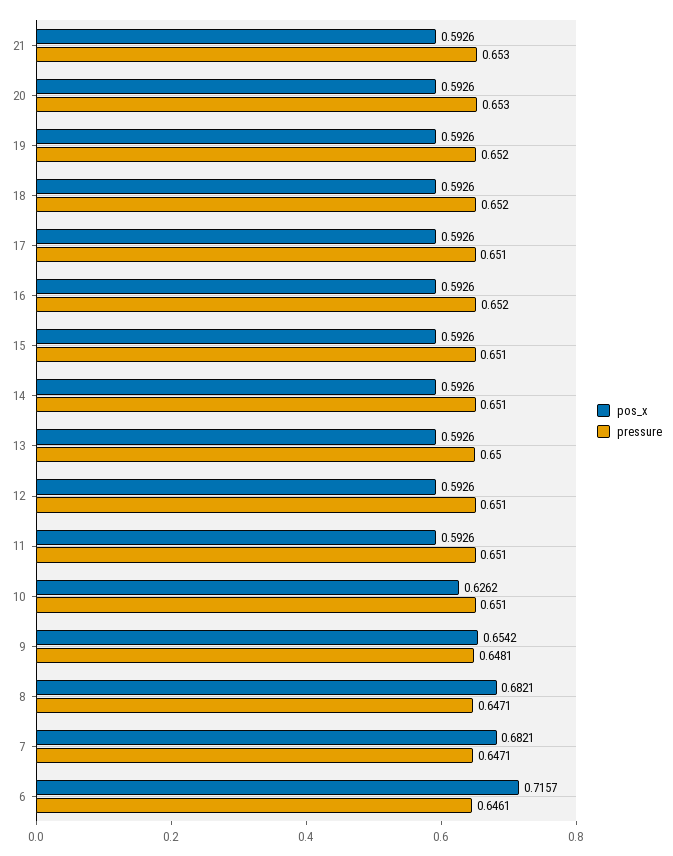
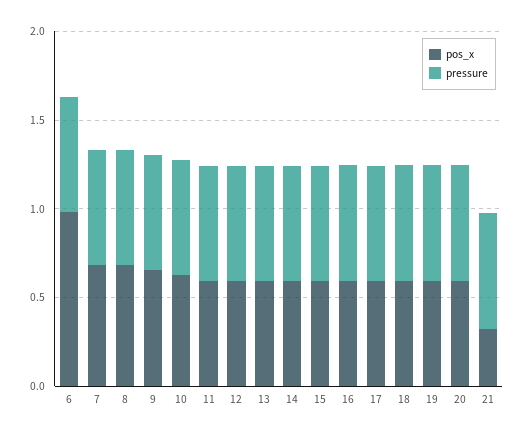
  {
    "pos_x": {
-     "21": 0.5926,
+     "21": 0.3,
      "20": 0.5926,
      "19": 0.5926,
      "18": 0.5926,
      "17": 0.5926,
      "16": 0.5926,
      "15": 0.5926,
      "14": 0.5926,
      "13": 0.5926,
      "12": 0.5926,
      "11": 0.5926,
      "10": 0.6262,
      "9": 0.6542,
      "8": 0.6821,
      "7": 0.6821,
-     "6": 0.7157
+     "6": 1
    },
    "pressure": {
      "21": 0.653,
      "20": 0.653,
      "19": 0.652,
      "18": 0.652,
      "17": 0.651,
      "16": 0.652,
      "15": 0.651,
      "14": 0.651,
      "13": 0.65,
      "12": 0.651,
      "11": 0.651,
      "10": 0.651,
      "9": 0.6481,
      "8": 0.6471,
      "7": 0.6471,
      "6": 0.6461
    }
  }

